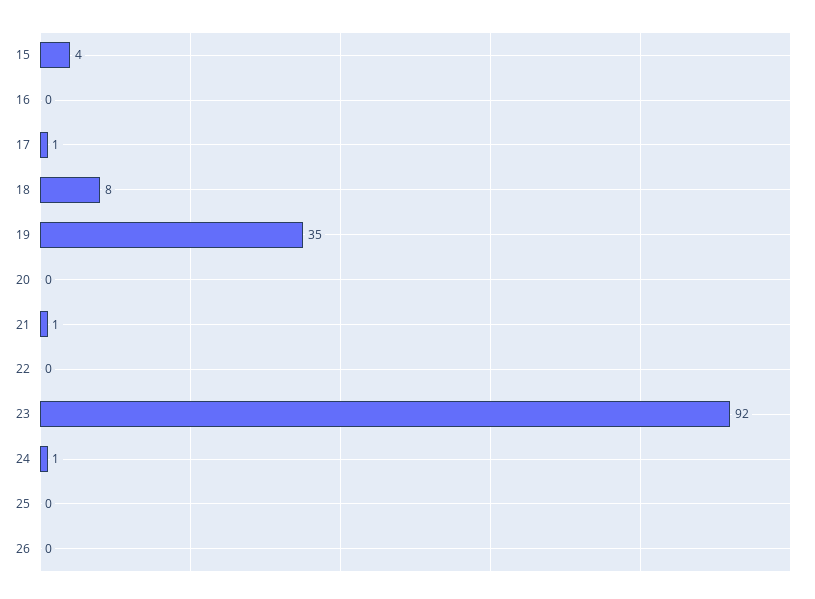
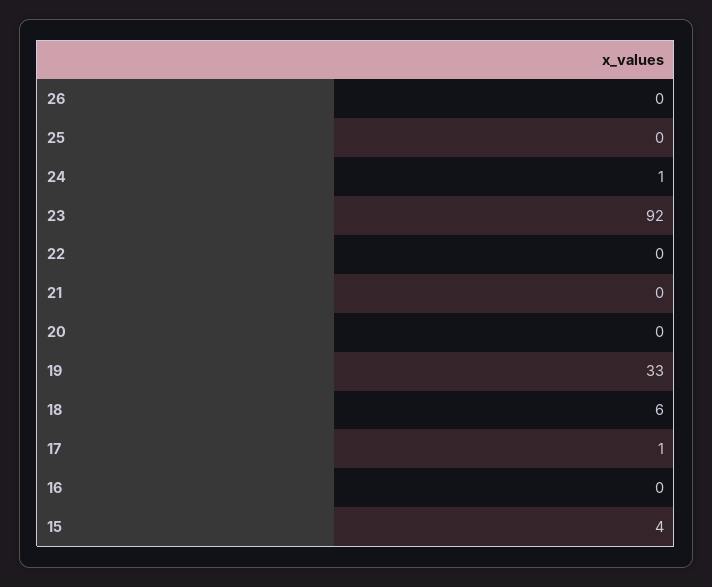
  {
    "15": 4,
    "16": 0,
    "17": 1,
-   "18": 8,
+   "18": 6,
-   "19": 35,
+   "19": 33,
    "20": 0,
-   "21": 1,
+   "21": 0,
    "22": 0,
    "23": 92,
    "24": 1,
    "25": 0,
    "26": 0
  }

